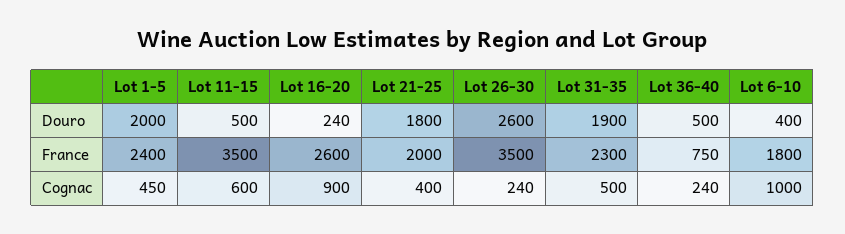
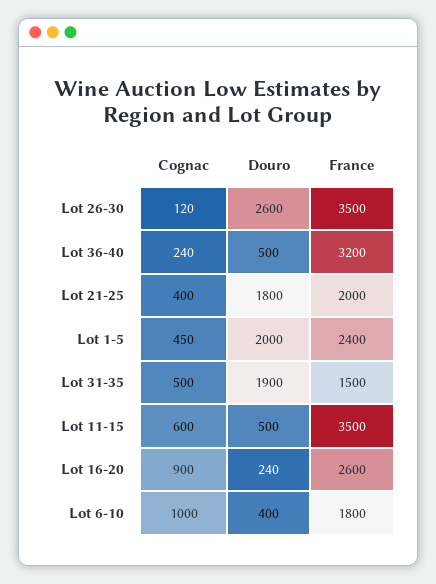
  {
    "Lot 1-5": {
      "Douro": 2000,
      "France": 2400,
      "Cognac": 450
    },
    "Lot 11-15": {
      "Douro": 500,
      "France": 3500,
      "Cognac": 600
    },
    "Lot 16-20": {
      "Douro": 240,
      "France": 2600,
      "Cognac": 900
    },
    "Lot 21-25": {
      "Douro": 1800,
      "France": 2000,
      "Cognac": 400
    },
    "Lot 26-30": {
      "Douro": 2600,
      "France": 3500,
-     "Cognac": 240
+     "Cognac": 120
    },
    "Lot 31-35": {
      "Douro": 1900,
-     "France": 2300,
+     "France": 1500,
      "Cognac": 500
    },
    "Lot 36-40": {
      "Douro": 500,
-     "France": 750,
+     "France": 3200,
      "Cognac": 240
    },
    "Lot 6-10": {
      "Douro": 400,
      "France": 1800,
      "Cognac": 1000
    }
  }

